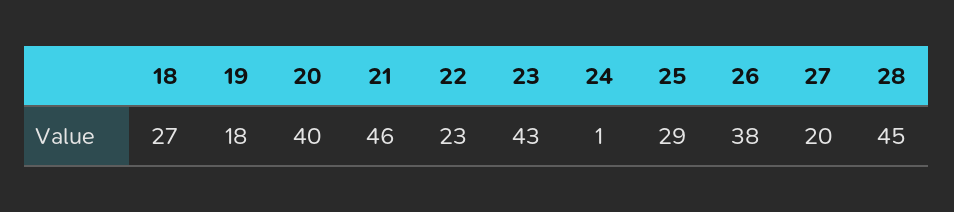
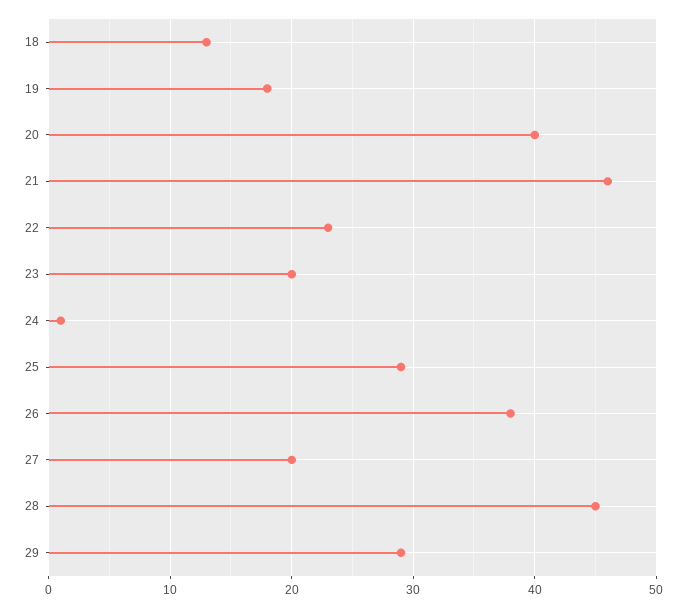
  {
-   "18": 27,
+   "18": 13,
    "19": 18,
    "20": 40,
    "21": 46,
    "22": 23,
-   "23": 43,
+   "23": 20,
    "24": 1,
    "25": 29,
    "26": 38,
    "27": 20,
-   "28": 45
+   "28": 45,
+   "29": 29
  }

